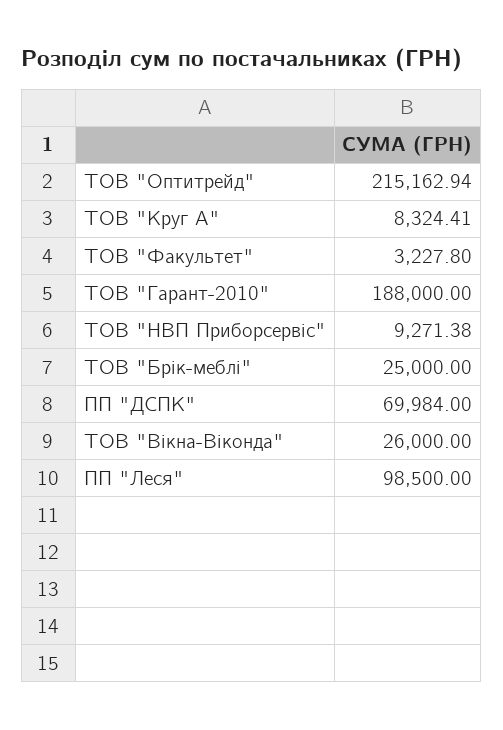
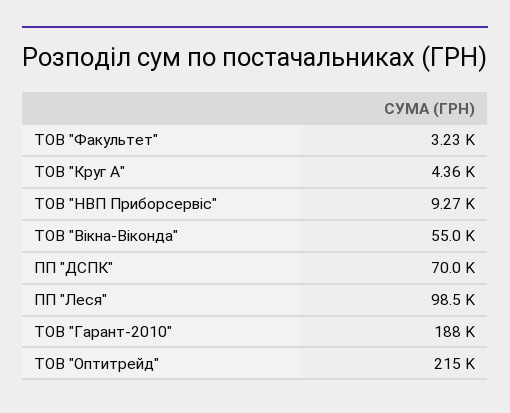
  {
    "ТОВ \"Оптитрейд\"": 215162.94,
-   "ТОВ \"Круг А\"": 8324.41,
+   "ТОВ \"Круг А\"": 4360,
    "ТОВ \"Факультет\"": 3227.8,
    "ТОВ \"Гарант-2010\"": 188000,
    "ТОВ \"НВП Приборсервіс\"": 9271.38,
-   "ТОВ \"Брік-меблі\"": 25000,
    "ПП \"ДСПК\"": 69984,
-   "ТОВ \"Вікна-Віконда\"": 26000,
+   "ТОВ \"Вікна-Віконда\"": 55000,
    "ПП \"Леся\"": 98500
  }

